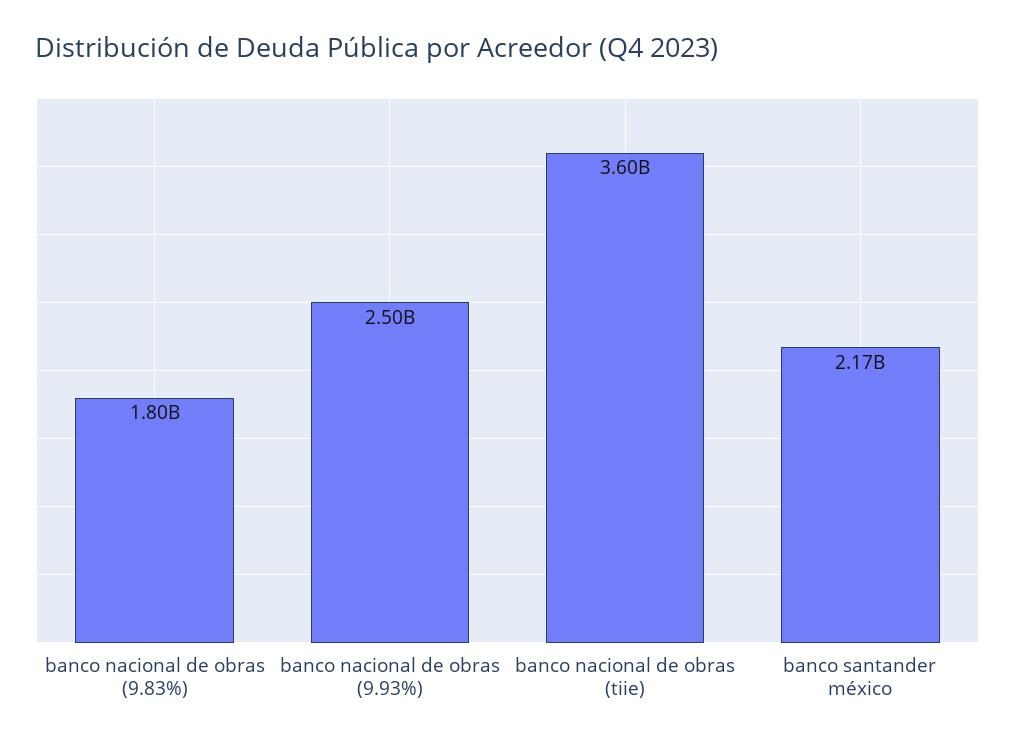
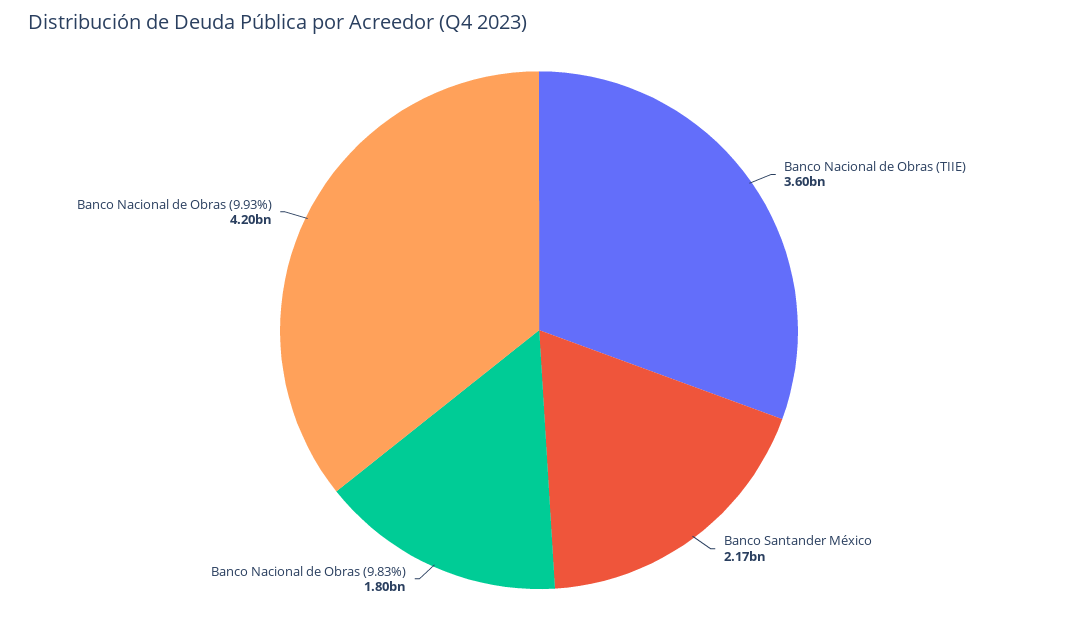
  {
    "banco nacional de obras (9.83%)": 1800000000,
-   "banco nacional de obras (9.93%)": 2500000000,
+   "banco nacional de obras (9.93%)": 4200000000,
    "banco nacional de obras (tiie)": 3600000000,
    "banco santander méxico": 2170000000
  }

